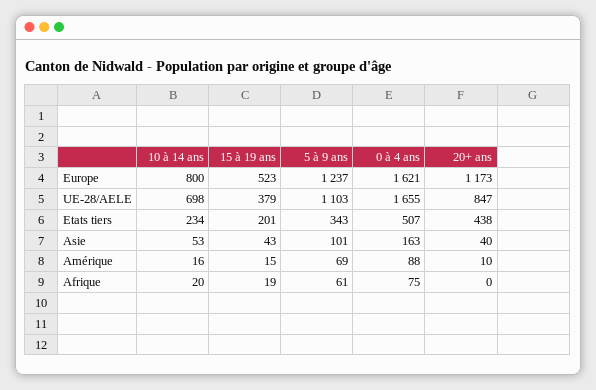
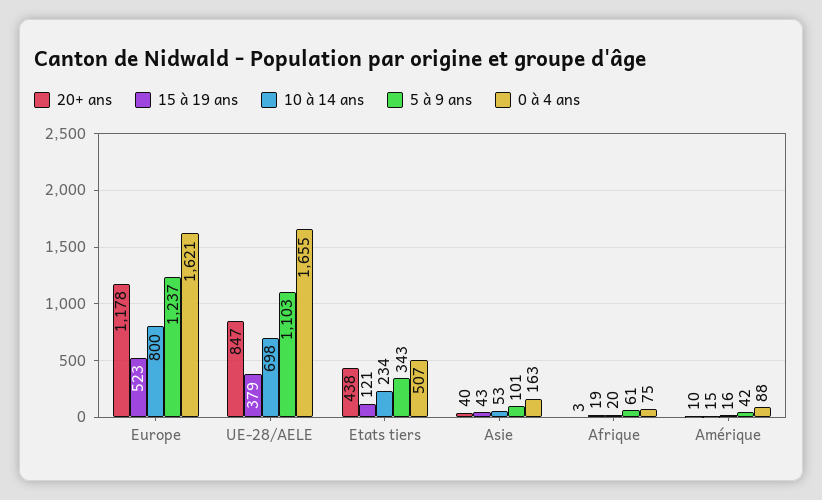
  {
    "10 à 14 ans": {
      "Europe": 800,
      "UE-28/AELE": 698,
      "Etats tiers": 234,
      "Asie": 53,
      "Amérique": 16,
      "Afrique": 20
    },
    "15 à 19 ans": {
      "Europe": 523,
      "UE-28/AELE": 379,
-     "Etats tiers": 201,
+     "Etats tiers": 121,
      "Asie": 43,
      "Amérique": 15,
      "Afrique": 19
    },
    "5 à 9 ans": {
      "Europe": 1237,
      "UE-28/AELE": 1103,
      "Etats tiers": 343,
      "Asie": 101,
-     "Amérique": 69,
+     "Amérique": 42,
      "Afrique": 61
    },
    "0 à 4 ans": {
      "Europe": 1621,
      "UE-28/AELE": 1655,
      "Etats tiers": 507,
      "Asie": 163,
      "Amérique": 88,
      "Afrique": 75
    },
    "20+ ans": {
-     "Europe": 1173,
+     "Europe": 1178,
      "UE-28/AELE": 847,
      "Etats tiers": 438,
      "Asie": 40,
      "Amérique": 10,
-     "Afrique": 0
+     "Afrique": 3
    }
  }

